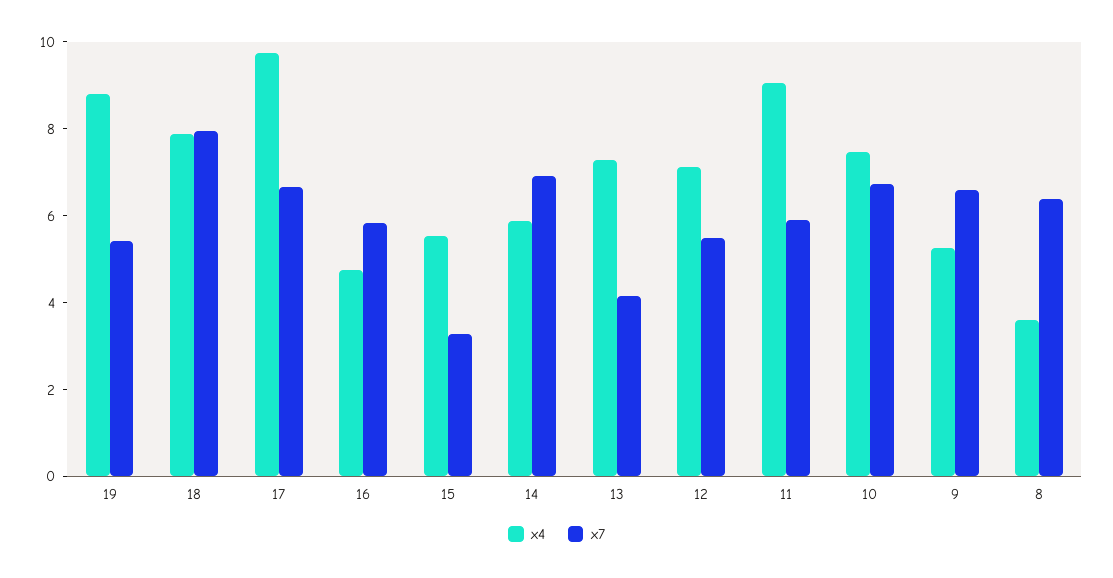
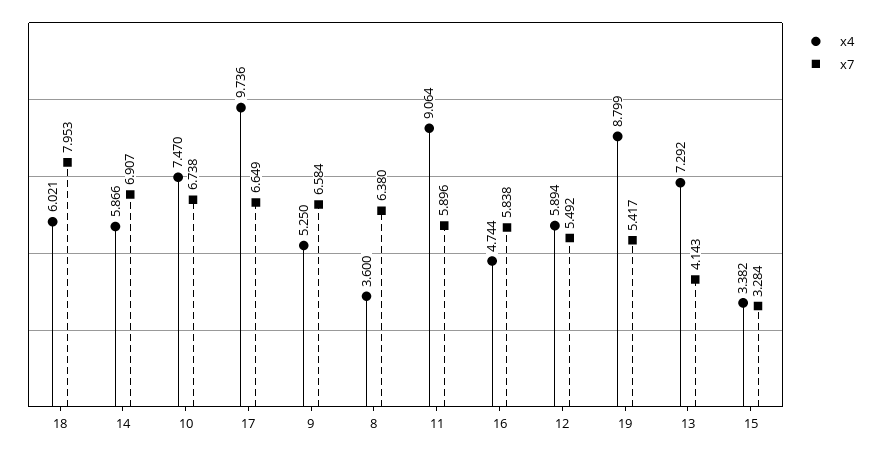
  {
    "x4": {
      "19": 8.799,
-     "18": 8,
+     "18": 6.021,
      "17": 9.736,
      "16": 4.744,
-     "15": 5.5,
+     "15": 3.382,
      "14": 5.866,
      "13": 7.292,
-     "12": 7,
+     "12": 5.894,
      "11": 9.064,
      "10": 7.47,
      "9": 5.25,
      "8": 3.6
    },
    "x7": {
      "19": 5.417,
      "18": 7.953,
      "17": 6.649,
      "16": 5.838,
      "15": 3.284,
      "14": 6.907,
      "13": 4.143,
      "12": 5.492,
      "11": 5.896,
      "10": 6.738,
      "9": 6.584,
      "8": 6.38
    }
  }

